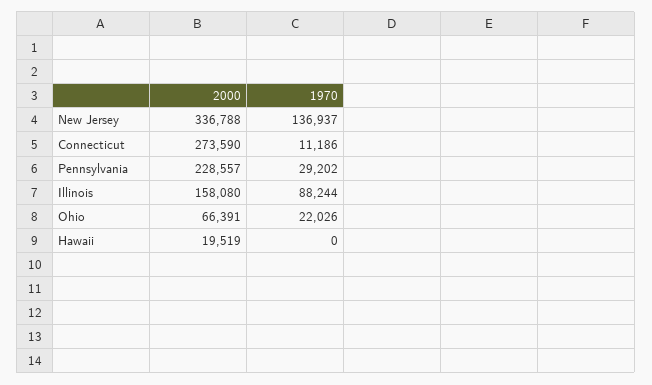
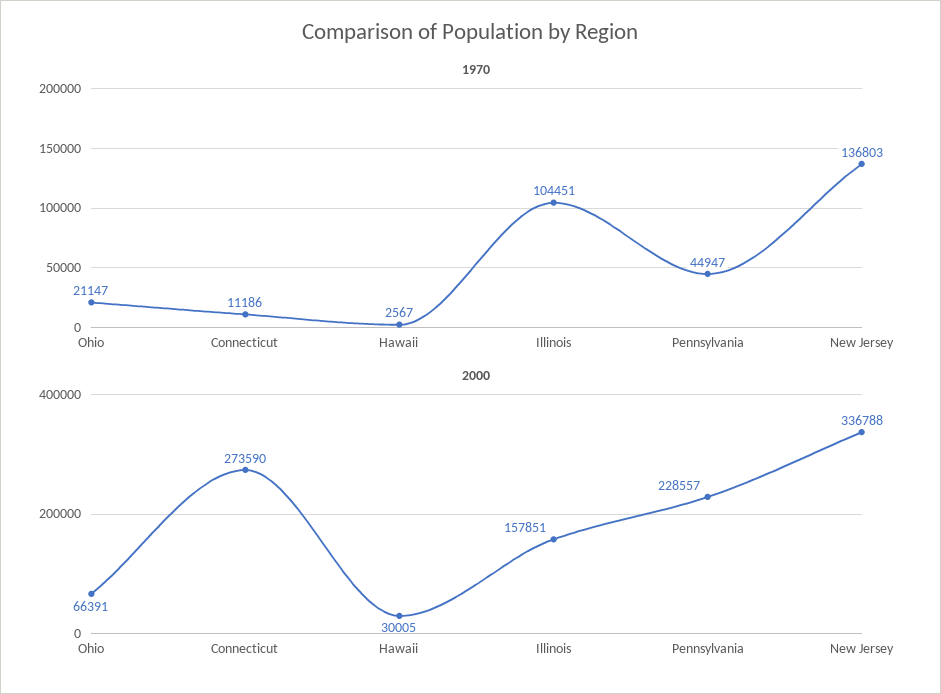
  {
    "2000": {
      "New Jersey": 336788,
      "Connecticut": 273590,
      "Pennsylvania": 228557,
-     "Illinois": 158080,
+     "Illinois": 157851,
      "Ohio": 66391,
-     "Hawaii": 19519
+     "Hawaii": 30005
    },
    "1970": {
-     "New Jersey": 136937,
+     "New Jersey": 136803,
      "Connecticut": 11186,
-     "Pennsylvania": 29202,
+     "Pennsylvania": 44947,
-     "Illinois": 88244,
+     "Illinois": 104451,
-     "Ohio": 22026,
+     "Ohio": 21147,
-     "Hawaii": 0
+     "Hawaii": 2567
    }
  }

